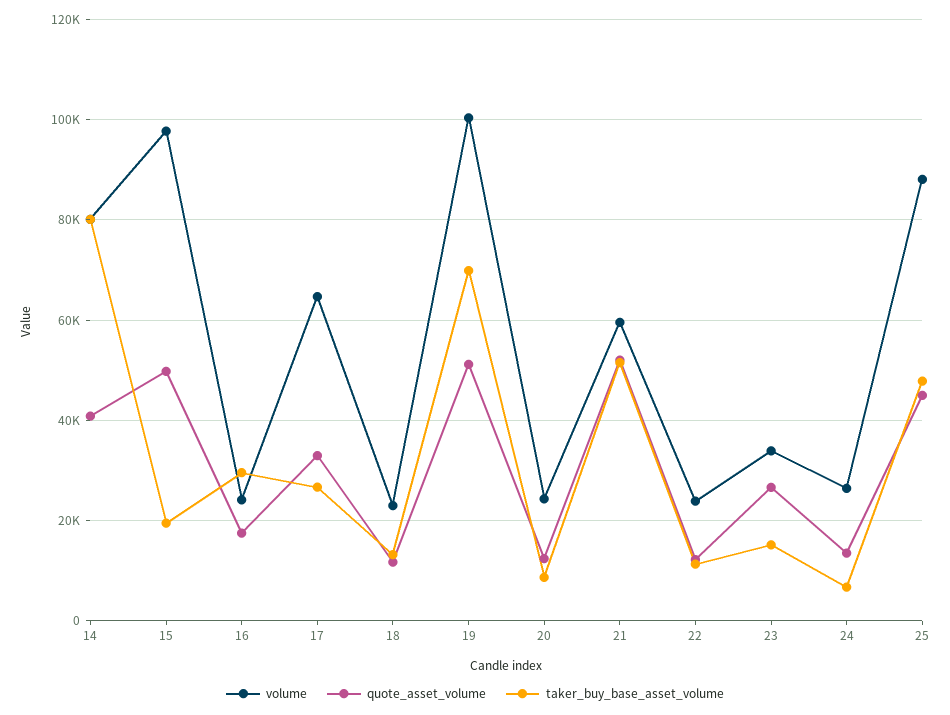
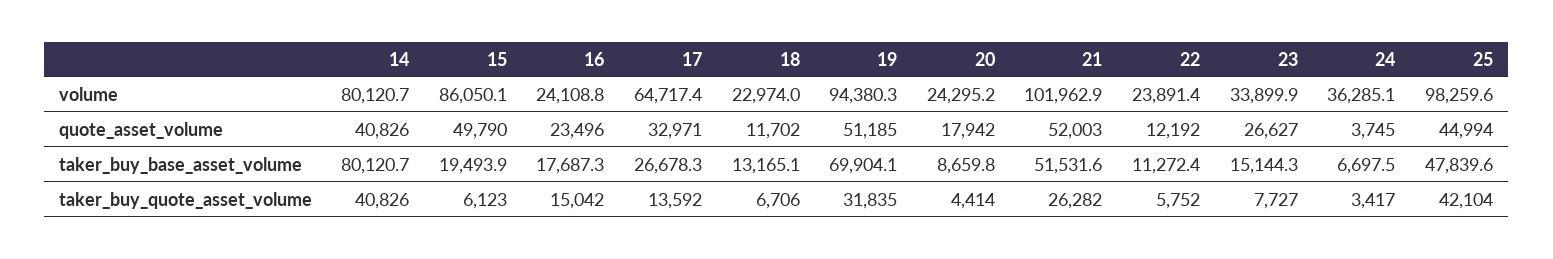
  {
    "volume": {
      "14": 80120.7,
-     "15": 98000,
+     "15": 86050.1,
      "16": 24108.8,
      "17": 64717.4,
      "18": 22974,
-     "19": 100000,
+     "19": 94380.3,
      "20": 24295.2,
-     "21": 60000,
+     "21": 101962.9,
      "22": 23891.4,
      "23": 33899.9,
-     "24": 26000,
+     "24": 36285.1,
-     "25": 88000
+     "25": 98259.6
    },
    "quote_asset_volume": {
      "14": 40826,
      "15": 49790,
-     "16": 18000,
+     "16": 23496,
      "17": 32971,
      "18": 11702,
      "19": 51185,
-     "20": 12000,
+     "20": 17942,
      "21": 52003,
      "22": 12192,
      "23": 26627,
-     "24": 14000,
+     "24": 3745,
      "25": 44994
    },
    "taker_buy_base_asset_volume": {
      "14": 80120.7,
      "15": 19493.9,
-     "16": 30000,
+     "16": 17687.3,
      "17": 26678.3,
      "18": 13165.1,
      "19": 69904.1,
      "20": 8659.8,
      "21": 51531.6,
      "22": 11272.4,
      "23": 15144.3,
      "24": 6697.5,
      "25": 47839.6
-   }
+   },
+   "taker_buy_quote_asset_volume": {
+     "14": 40826,
+     "15": 6123,
+     "16": 15042,
+     "17": 13592,
+     "18": 6706,
+     "19": 31835,
+     "20": 4414,
+     "21": 26282,
+     "22": 5752,
+     "23": 7727,
+     "24": 3417,
+     "25": 42104
+   }
  }

